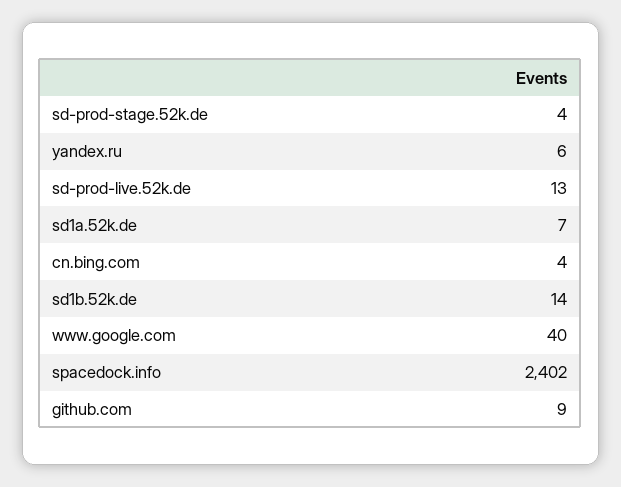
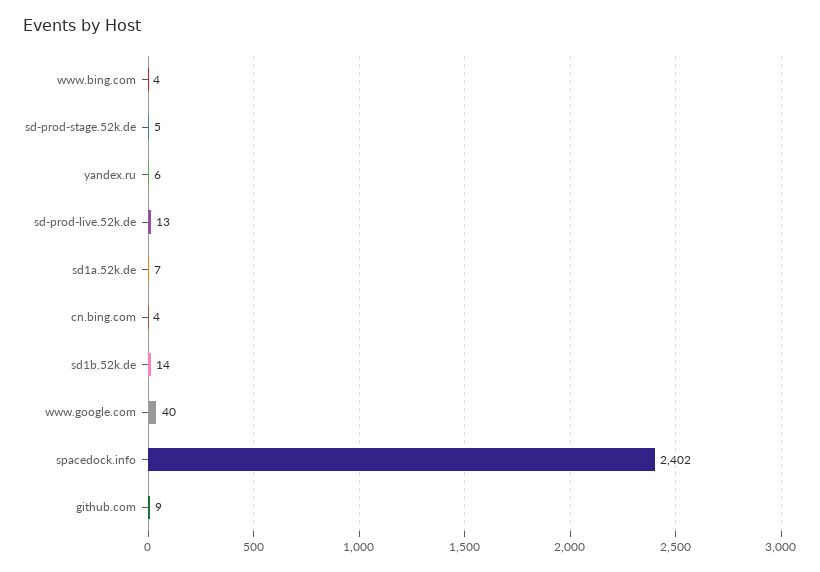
  {
-   "sd-prod-stage.52k.de": 4,
+   "sd-prod-stage.52k.de": 5,
    "yandex.ru": 6,
    "sd-prod-live.52k.de": 13,
    "sd1a.52k.de": 7,
    "cn.bing.com": 4,
    "sd1b.52k.de": 14,
    "www.google.com": 40,
    "spacedock.info": 2402,
-   "github.com": 9
+   "github.com": 9,
+   "www.bing.com": 4
  }

